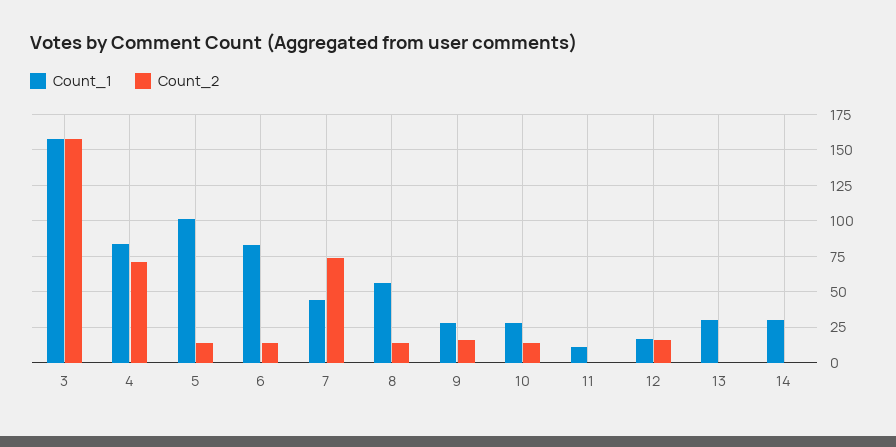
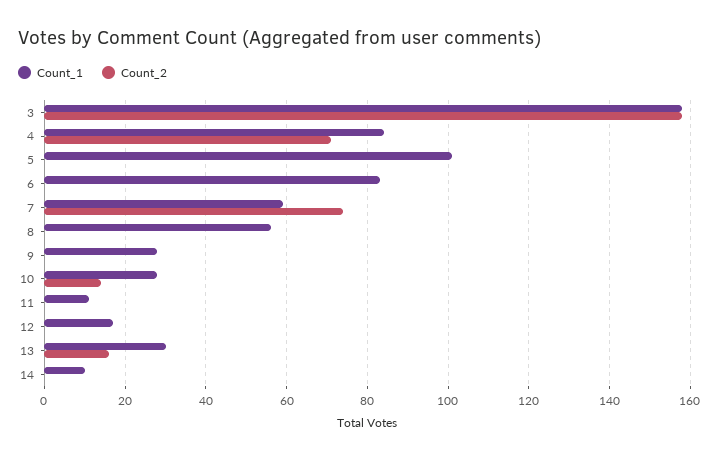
  {
    "Count_1": {
      "3": 160,
      "4": 85,
      "5": 100,
      "6": 85,
-     "7": 45,
+     "7": 60,
      "8": 55,
      "9": 30,
      "10": 30,
      "11": 10,
      "12": 15,
      "13": 30,
-     "14": 30
+     "14": 10
    },
    "Count_2": {
      "3": 160,
      "4": 70,
-     "5": 15,
+     "5": 0,
-     "6": 15,
+     "6": 0,
      "7": 75,
-     "8": 15,
+     "8": 0,
-     "9": 15,
+     "9": 0,
      "10": 15,
      "11": 0,
-     "12": 15,
+     "12": 0,
-     "13": 0,
+     "13": 15,
      "14": 0
    }
  }

